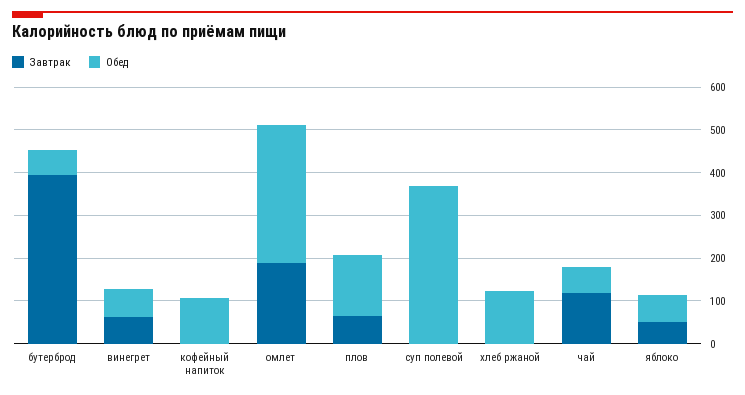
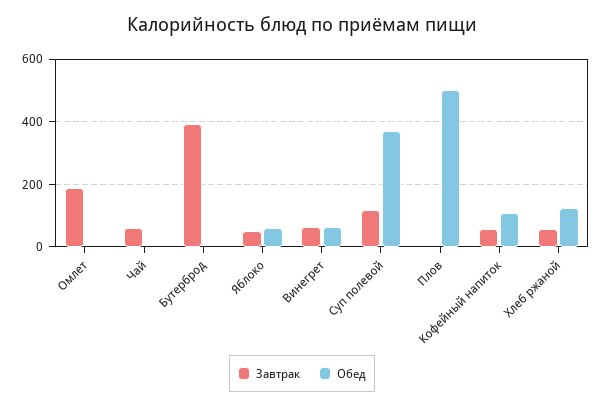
  {
    "Завтрак": {
      "бутерброд": 400,
      "винегрет": 60,
-     "кофейный напиток": 0,
+     "кофейный напиток": 60,
      "омлет": 180,
-     "плов": 60,
+     "плов": 0,
-     "суп полевой": 0,
+     "суп полевой": 120,
-     "хлеб ржаной": 0,
+     "хлеб ржаной": 60,
-     "чай": 120,
+     "чай": 60,
      "яблоко": 60
    },
    "Обед": {
-     "бутерброд": 60,
+     "бутерброд": 0,
      "винегрет": 60,
      "кофейный напиток": 100,
-     "омлет": 320,
+     "омлет": 0,
-     "плов": 140,
+     "плов": 500,
      "суп полевой": 360,
      "хлеб ржаной": 120,
-     "чай": 60,
+     "чай": 0,
      "яблоко": 60
    }
  }

